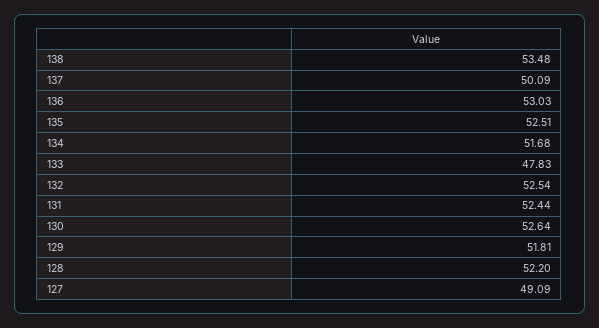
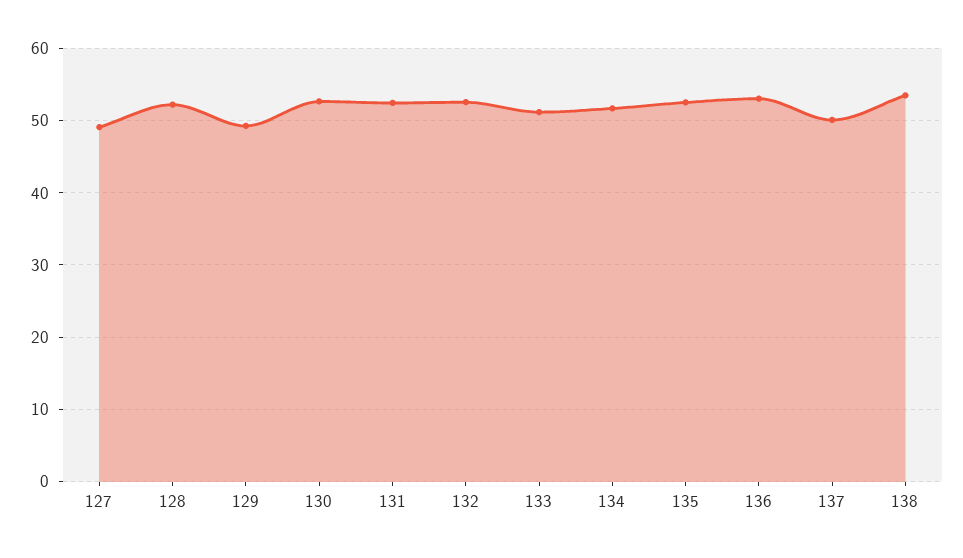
  {
    "138": 53.48,
    "137": 50.09,
    "136": 53.03,
    "135": 52.51,
    "134": 51.68,
-   "133": 47.83,
+   "133": 51,
    "132": 52.54,
    "131": 52.44,
    "130": 52.64,
-   "129": 51.81,
+   "129": 49,
    "128": 52.2,
    "127": 49.09
  }

